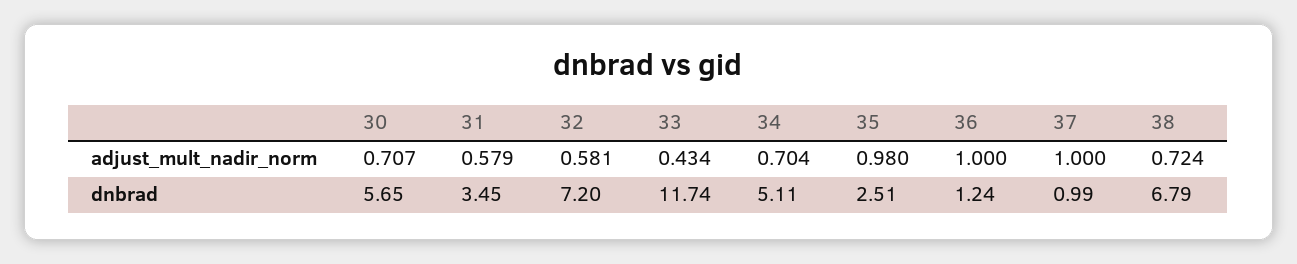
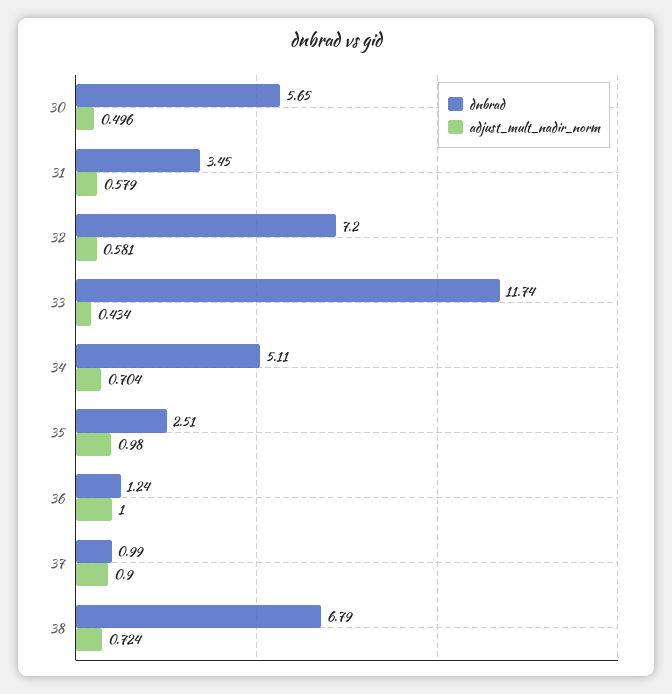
  {
    "adjust_mult_nadir_norm": {
-     "30": 0.707,
+     "30": 0.496,
      "31": 0.579,
      "32": 0.581,
      "33": 0.434,
      "34": 0.704,
      "35": 0.98,
      "36": 1,
-     "37": 1,
+     "37": 0.9,
      "38": 0.724
    },
    "dnbrad": {
      "30": 5.65,
      "31": 3.45,
      "32": 7.2,
      "33": 11.74,
      "34": 5.11,
      "35": 2.51,
      "36": 1.24,
      "37": 0.99,
      "38": 6.79
    }
  }

